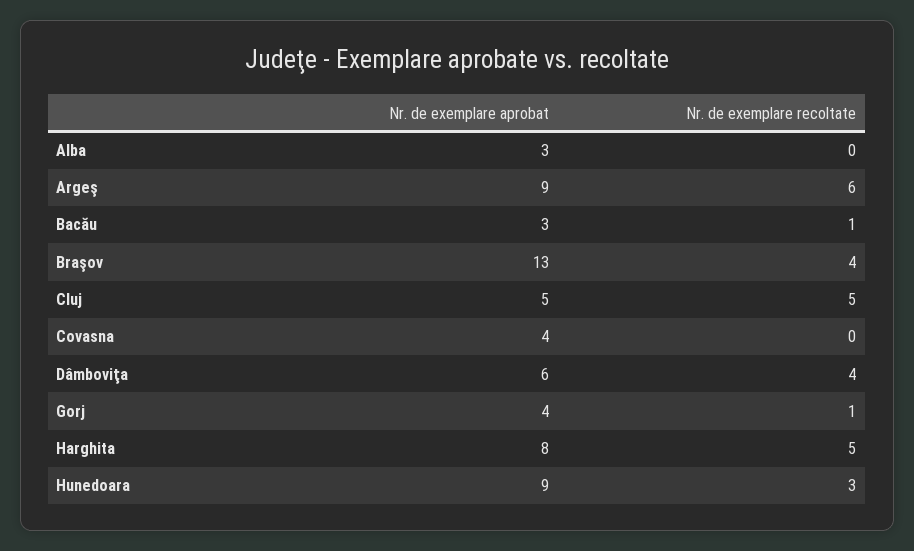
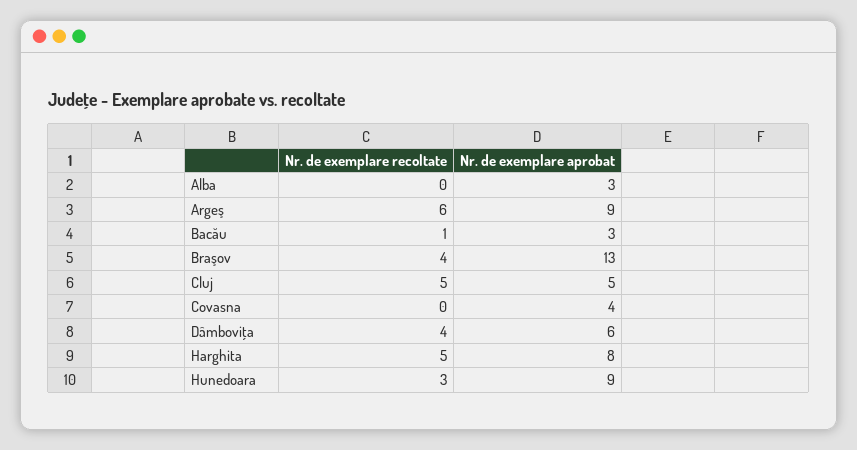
  {
    "Nr. de exemplare aprobat": {
      "Alba": 3,
      "Argeş": 9,
      "Bacău": 3,
      "Braşov": 13,
      "Cluj": 5,
      "Covasna": 4,
      "Dâmboviţa": 6,
-     "Gorj": 4,
      "Harghita": 8,
      "Hunedoara": 9
    },
    "Nr. de exemplare recoltate": {
      "Alba": 0,
      "Argeş": 6,
      "Bacău": 1,
      "Braşov": 4,
      "Cluj": 5,
      "Covasna": 0,
      "Dâmboviţa": 4,
-     "Gorj": 1,
      "Harghita": 5,
      "Hunedoara": 3
    }
  }

